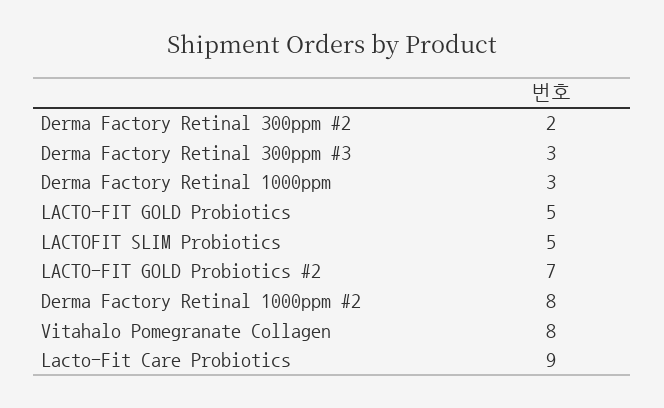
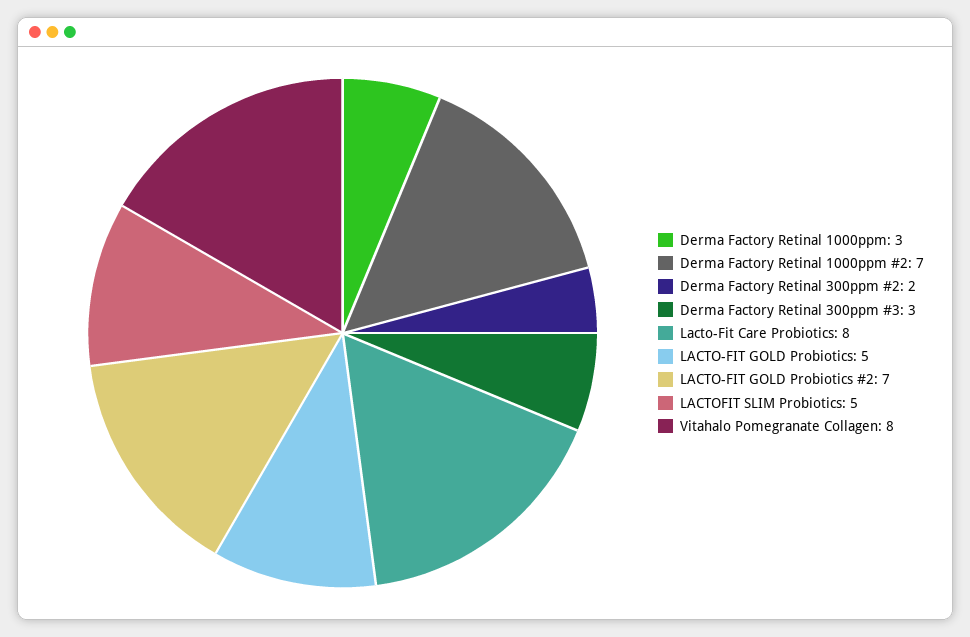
  {
    "Derma Factory Retinal 300ppm #2": 2,
    "Derma Factory Retinal 300ppm #3": 3,
    "Derma Factory Retinal 1000ppm": 3,
    "LACTO-FIT GOLD Probiotics": 5,
    "LACTOFIT SLIM Probiotics": 5,
    "LACTO-FIT GOLD Probiotics #2": 7,
-   "Derma Factory Retinal 1000ppm #2": 8,
+   "Derma Factory Retinal 1000ppm #2": 7,
    "Vitahalo Pomegranate Collagen": 8,
-   "Lacto-Fit Care Probiotics": 9
+   "Lacto-Fit Care Probiotics": 8
  }

